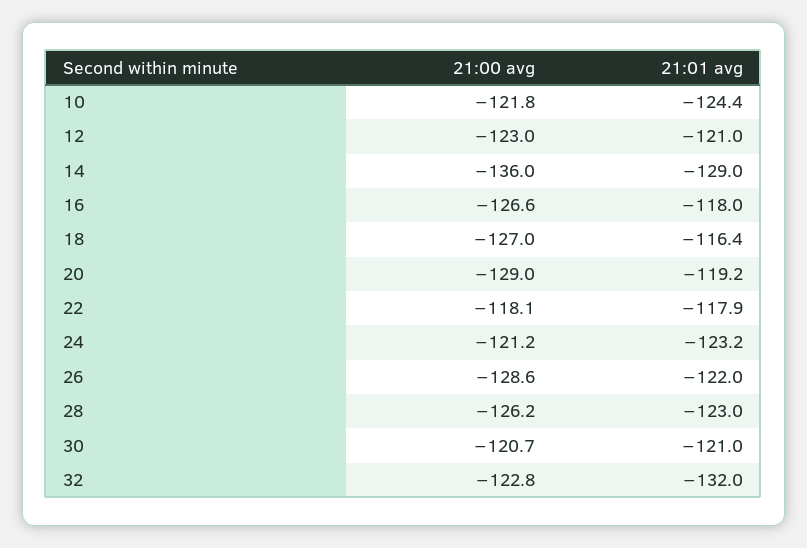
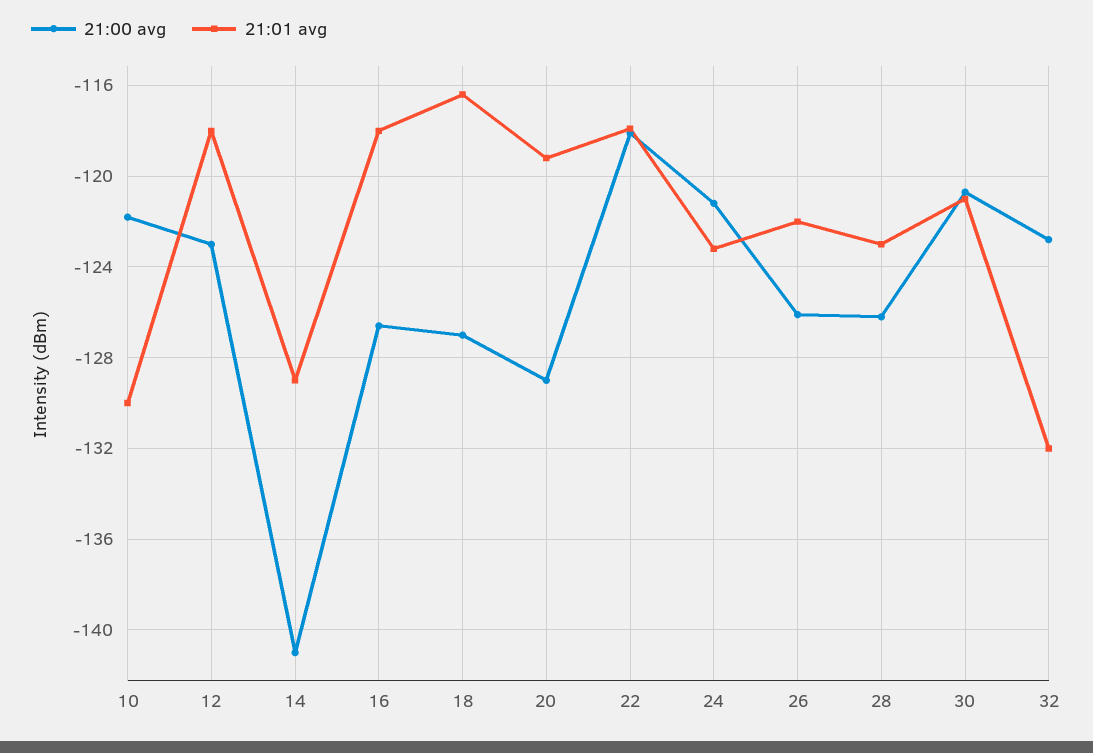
  {
    "21:00 avg": {
      "10": -121.8,
      "12": -123,
-     "14": -136,
+     "14": -141,
      "16": -126.6,
      "18": -127,
      "20": -129,
      "22": -118.1,
      "24": -121.2,
-     "26": -128.6,
+     "26": -126,
      "28": -126.2,
      "30": -120.7,
      "32": -122.8
    },
    "21:01 avg": {
-     "10": -124.4,
+     "10": -130,
-     "12": -121,
+     "12": -118,
      "14": -129,
      "16": -118,
      "18": -116.4,
      "20": -119.2,
      "22": -117.9,
      "24": -123.2,
      "26": -122,
      "28": -123,
      "30": -121,
      "32": -132
    }
  }

